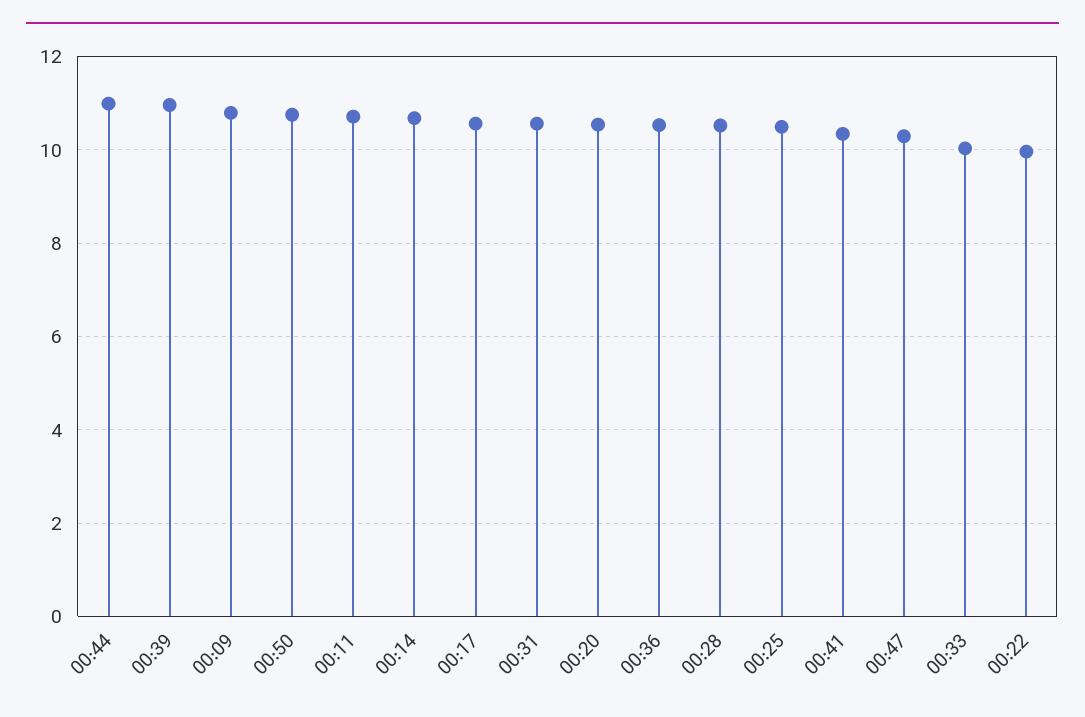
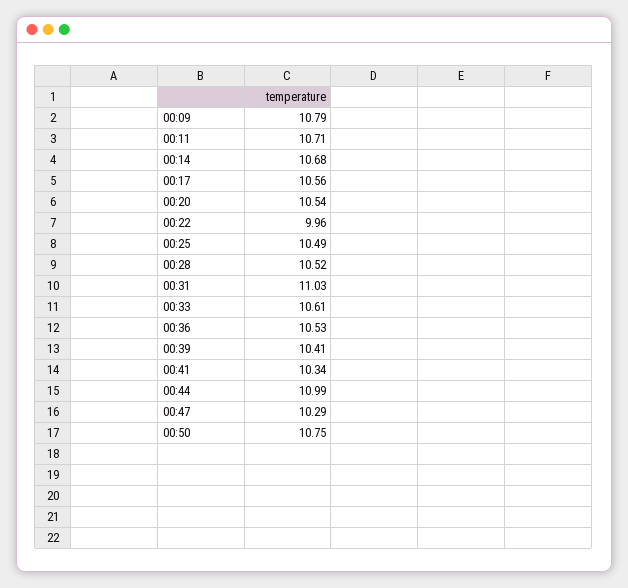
  {
    "00:44": 10.99,
-   "00:39": 11,
+   "00:39": 10.41,
    "00:09": 10.79,
    "00:50": 10.75,
    "00:11": 10.71,
    "00:14": 10.68,
    "00:17": 10.56,
-   "00:31": 10.6,
+   "00:31": 11.03,
    "00:20": 10.54,
    "00:36": 10.53,
    "00:28": 10.52,
    "00:25": 10.49,
    "00:41": 10.34,
    "00:47": 10.29,
-   "00:33": 10,
+   "00:33": 10.61,
    "00:22": 9.96
  }

